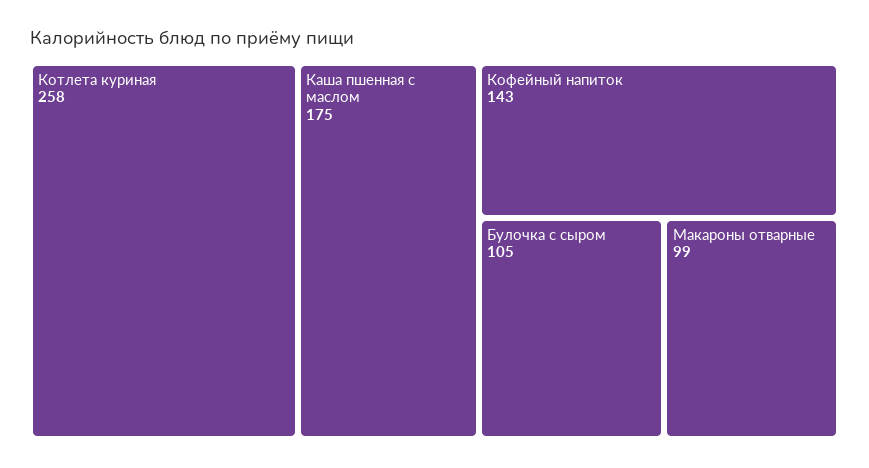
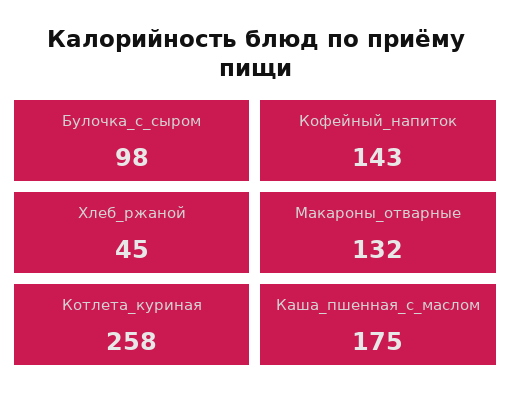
  {
    "Котлета куриная": 258,
    "Каша пшенная с маслом": 175,
    "Кофейный напиток": 143,
-   "Булочка с сыром": 105,
+   "Булочка с сыром": 98,
-   "Макароны отварные": 99
+   "Макароны отварные": 132,
+   "Хлеб_ржаной": 45
  }

